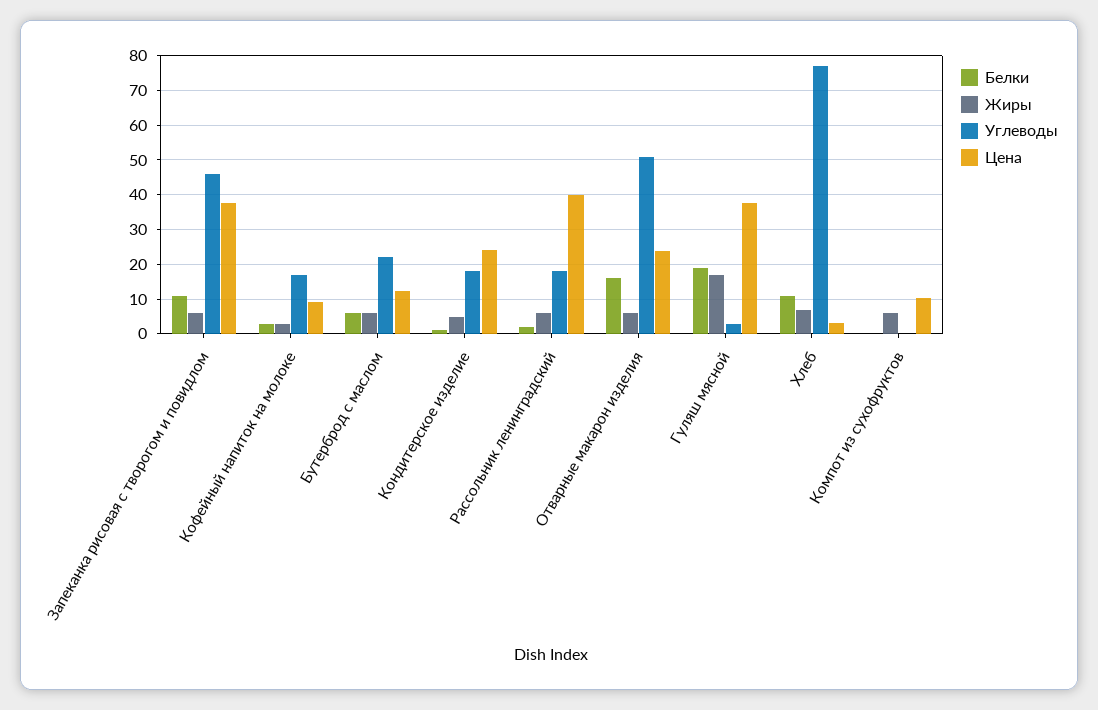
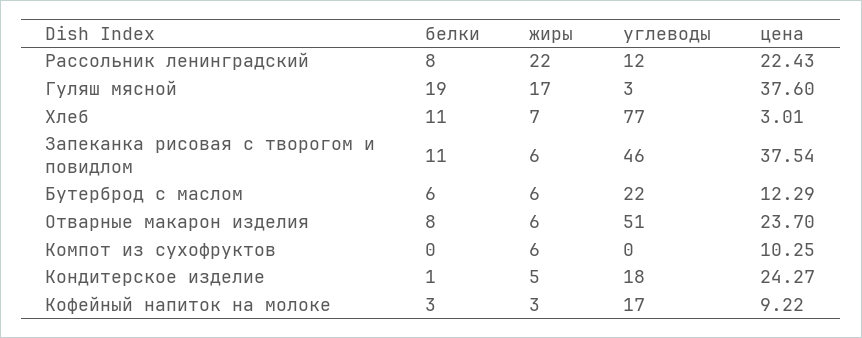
  {
    "Белки": {
      "Запеканка рисовая с творогом и повидлом": 11,
      "Кофейный напиток на молоке": 3,
      "Бутерброд с маслом": 6,
      "Кондитерское изделие": 1,
-     "Рассольник ленинградский": 2,
+     "Рассольник ленинградский": 8,
-     "Отварные макарон изделия": 16,
+     "Отварные макарон изделия": 8,
      "Гуляш мясной": 19,
      "Хлеб": 11,
      "Компот из сухофруктов": 0
    },
    "Жиры": {
      "Запеканка рисовая с творогом и повидлом": 6,
      "Кофейный напиток на молоке": 3,
      "Бутерброд с маслом": 6,
      "Кондитерское изделие": 5,
-     "Рассольник ленинградский": 6,
+     "Рассольник ленинградский": 22,
      "Отварные макарон изделия": 6,
      "Гуляш мясной": 17,
      "Хлеб": 7,
      "Компот из сухофруктов": 6
    },
    "Углеводы": {
      "Запеканка рисовая с творогом и повидлом": 46,
      "Кофейный напиток на молоке": 17,
      "Бутерброд с маслом": 22,
      "Кондитерское изделие": 18,
-     "Рассольник ленинградский": 18,
+     "Рассольник ленинградский": 12,
      "Отварные макарон изделия": 51,
      "Гуляш мясной": 3,
      "Хлеб": 77,
      "Компот из сухофруктов": 0
    },
    "Цена": {
      "Запеканка рисовая с творогом и повидлом": 37.54,
      "Кофейный напиток на молоке": 9.22,
      "Бутерброд с маслом": 12.29,
      "Кондитерское изделие": 24.27,
-     "Рассольник ленинградский": 40,
+     "Рассольник ленинградский": 22.43,
      "Отварные макарон изделия": 23.7,
      "Гуляш мясной": 37.6,
      "Хлеб": 3.01,
      "Компот из сухофруктов": 10.25
    }
  }

